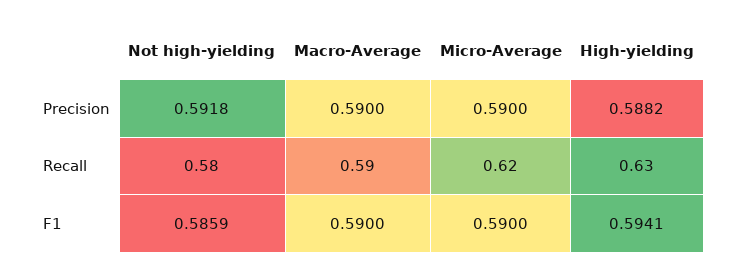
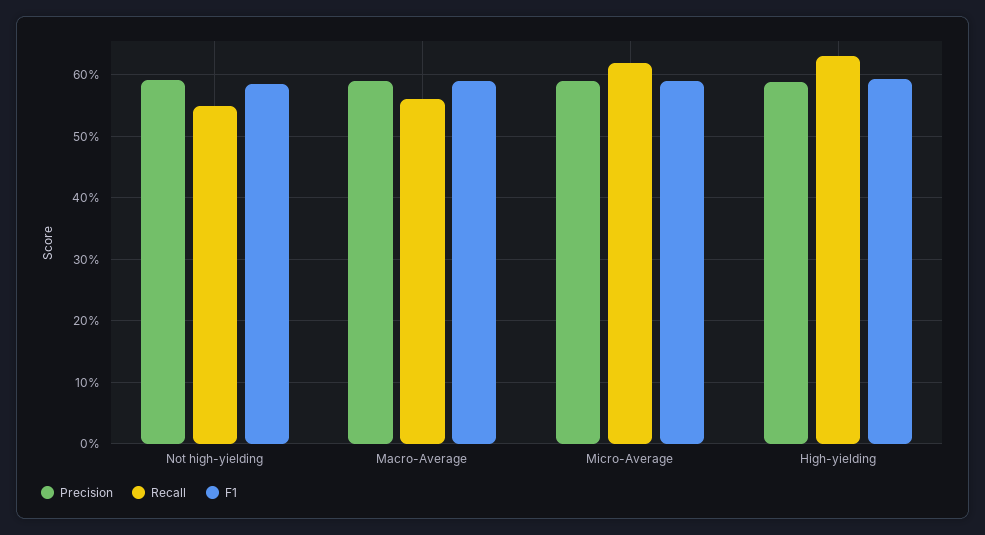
  {
    "Precision": {
      "Not high-yielding": 0.5918,
      "Macro-Average": 0.59,
      "Micro-Average": 0.59,
      "High-yielding": 0.5882
    },
    "Recall": {
-     "Not high-yielding": 0.58,
+     "Not high-yielding": 0.55,
-     "Macro-Average": 0.59,
+     "Macro-Average": 0.56,
      "Micro-Average": 0.62,
      "High-yielding": 0.63
    },
    "F1": {
      "Not high-yielding": 0.5859,
      "Macro-Average": 0.59,
      "Micro-Average": 0.59,
      "High-yielding": 0.5941
    }
  }

